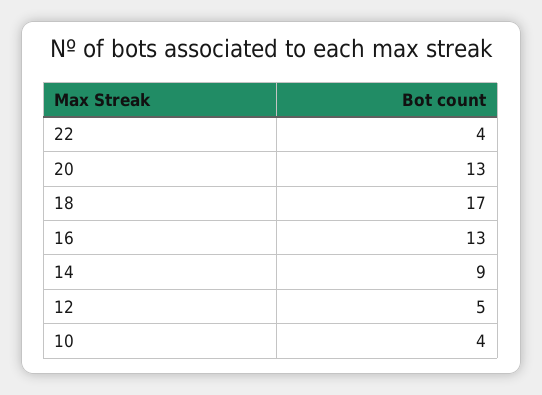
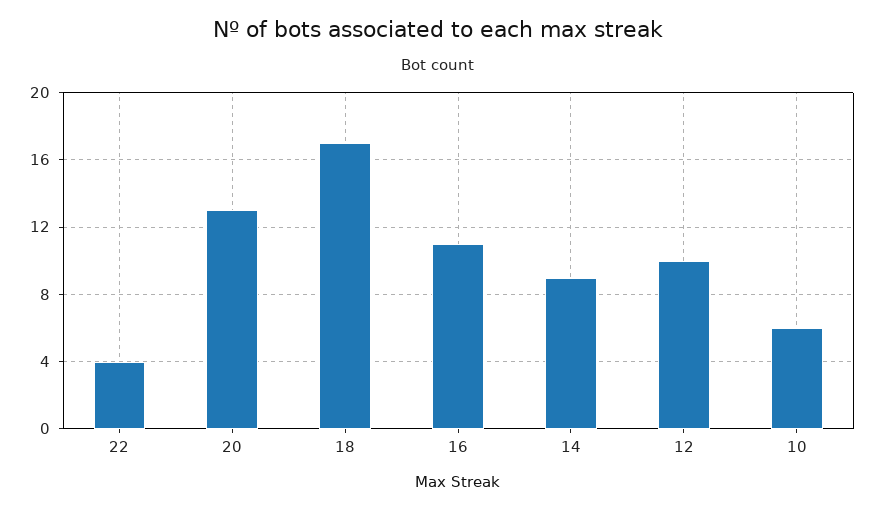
  {
    "22": 4,
    "20": 13,
    "18": 17,
-   "16": 13,
+   "16": 11,
    "14": 9,
-   "12": 5,
+   "12": 10,
-   "10": 4
+   "10": 6
  }

